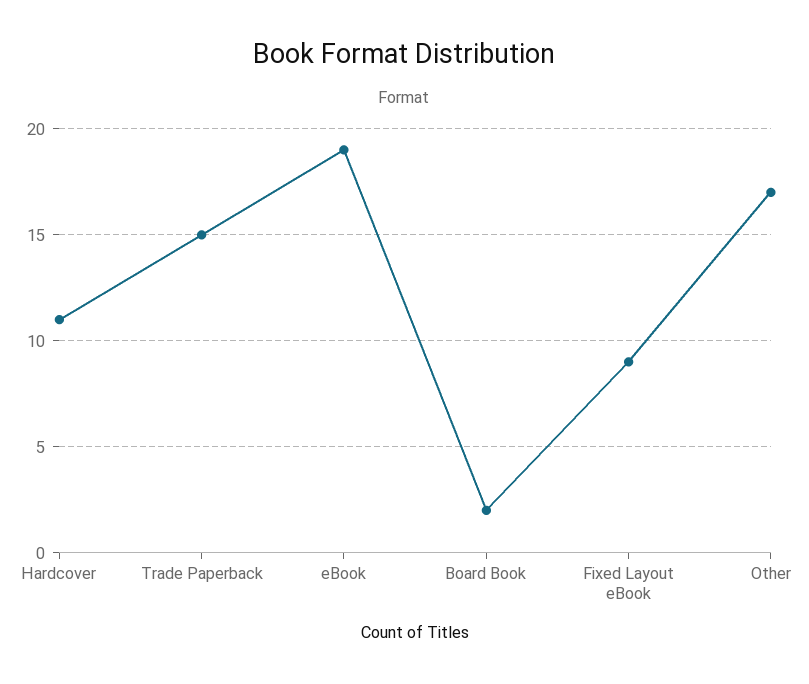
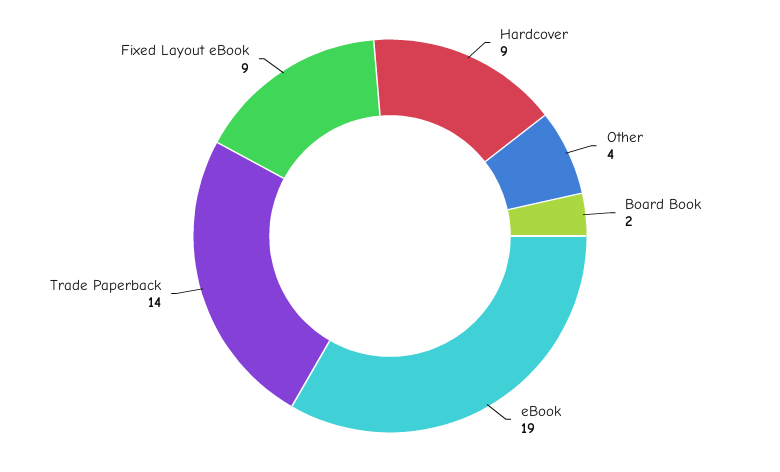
  {
-   "Hardcover": 11,
+   "Hardcover": 9,
-   "Trade Paperback": 15,
+   "Trade Paperback": 14,
    "eBook": 19,
    "Board Book": 2,
    "Fixed Layout eBook": 9,
-   "Other": 17
+   "Other": 4
  }

